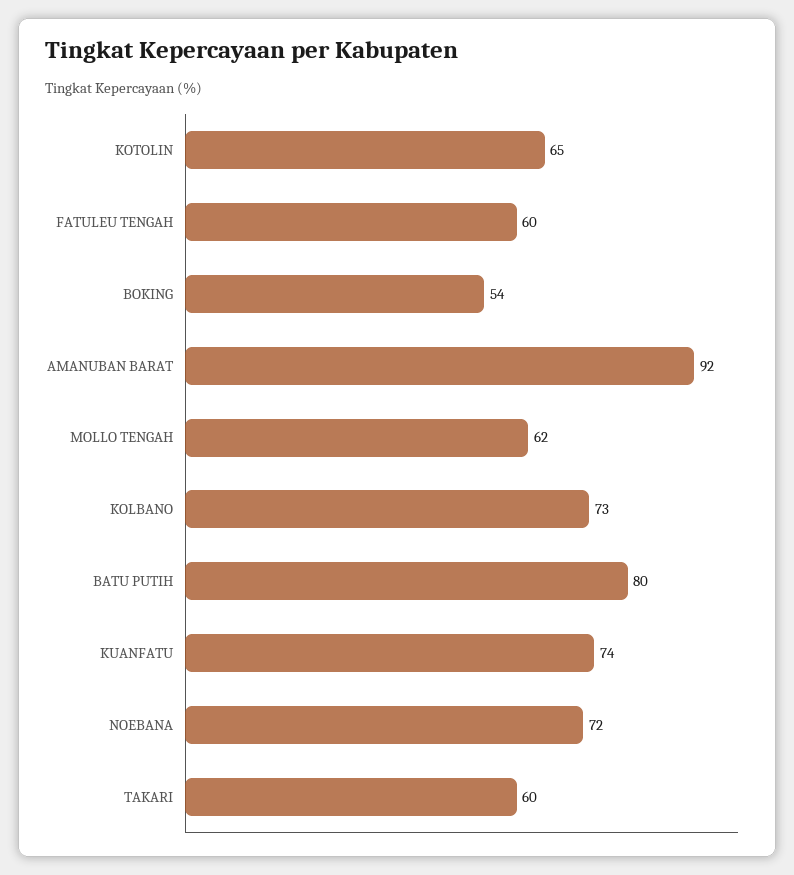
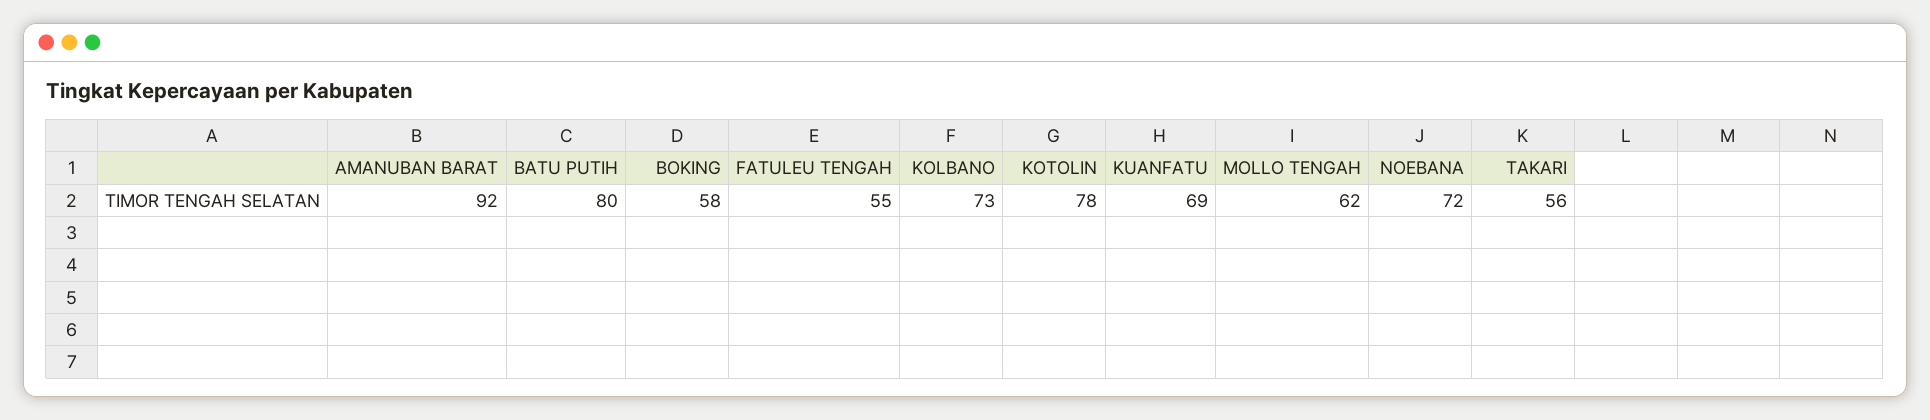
  {
-   "KOTOLIN": 65,
+   "KOTOLIN": 78,
-   "FATULEU TENGAH": 60,
+   "FATULEU TENGAH": 55,
-   "BOKING": 54,
+   "BOKING": 58,
    "AMANUBAN BARAT": 92,
    "MOLLO TENGAH": 62,
    "KOLBANO": 73,
    "BATU PUTIH": 80,
-   "KUANFATU": 74,
+   "KUANFATU": 69,
    "NOEBANA": 72,
-   "TAKARI": 60
+   "TAKARI": 56
  }

